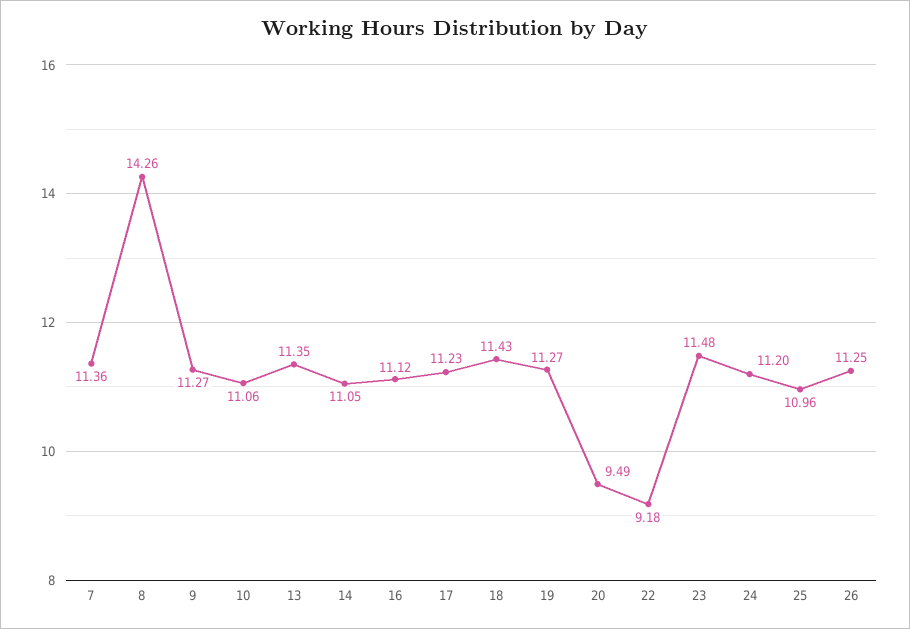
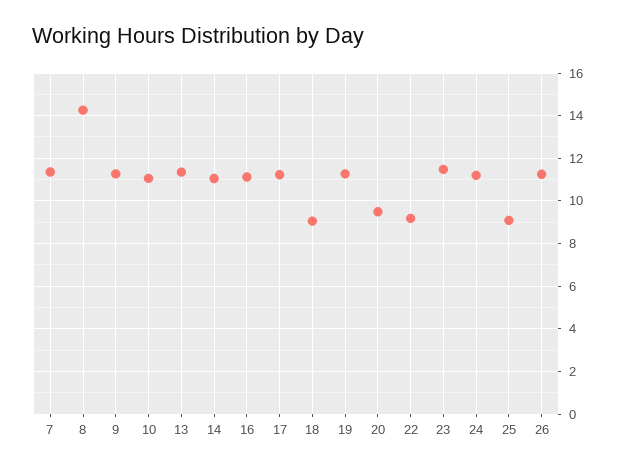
  {
    "7": 11.36,
    "8": 14.26,
    "9": 11.27,
    "10": 11.06,
    "13": 11.35,
    "14": 11.05,
    "16": 11.12,
    "17": 11.23,
-   "18": 11.43,
+   "18": 9,
    "19": 11.27,
    "20": 9.49,
    "22": 9.18,
    "23": 11.48,
    "24": 11.2,
-   "25": 10.96,
+   "25": 9,
    "26": 11.25
  }

